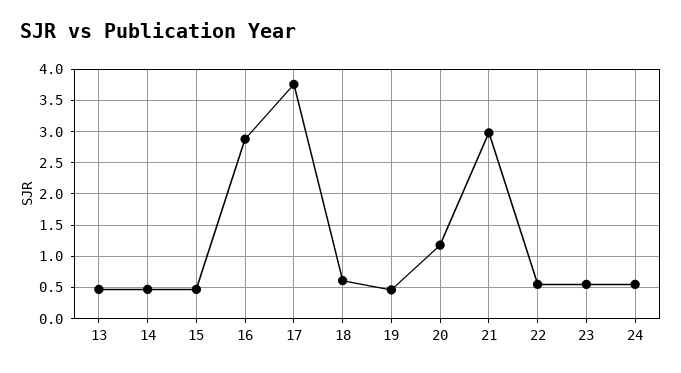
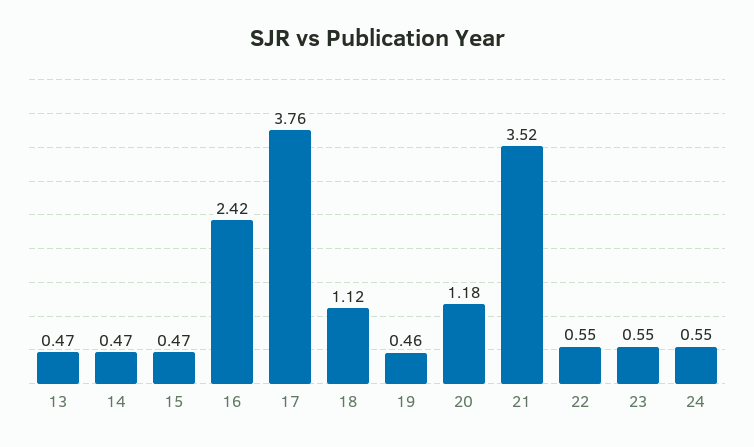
  {
    "13": 0.47,
    "14": 0.47,
    "15": 0.47,
-   "16": 2.9,
+   "16": 2.42,
    "17": 3.76,
-   "18": 0.6,
+   "18": 1.12,
    "19": 0.46,
    "20": 1.18,
-   "21": 3,
+   "21": 3.52,
    "22": 0.55,
    "23": 0.55,
    "24": 0.55
  }

